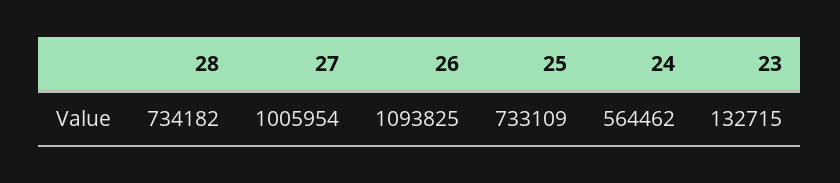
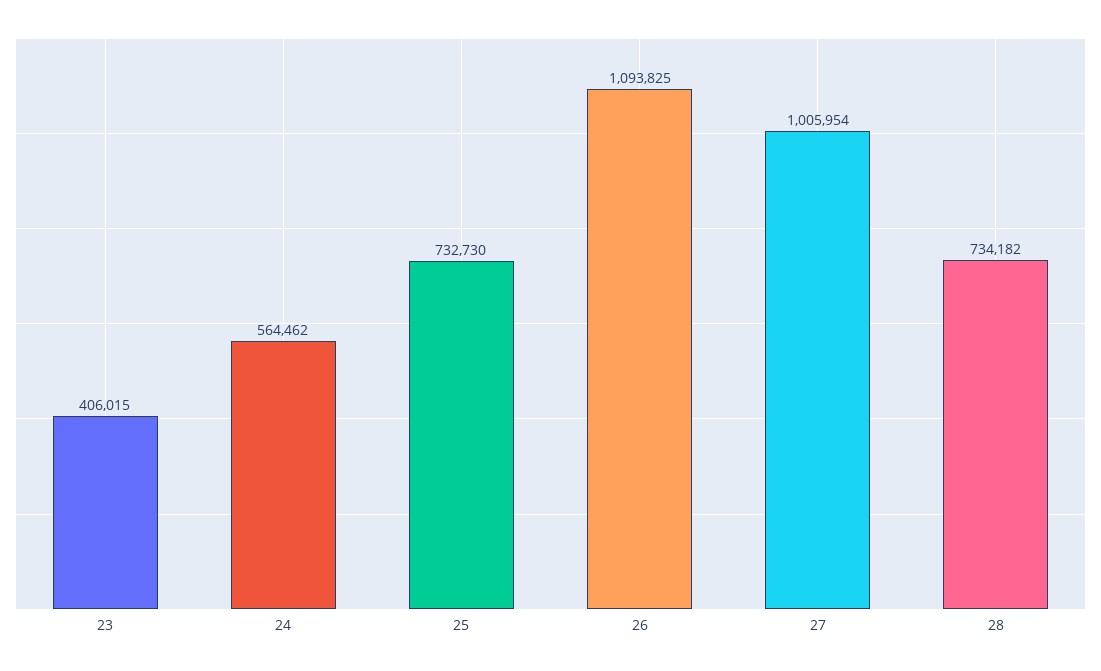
  {
    "28": 734182,
    "27": 1005954,
    "26": 1093825,
-   "25": 733109,
+   "25": 732730,
    "24": 564462,
-   "23": 132715
+   "23": 406015
  }

